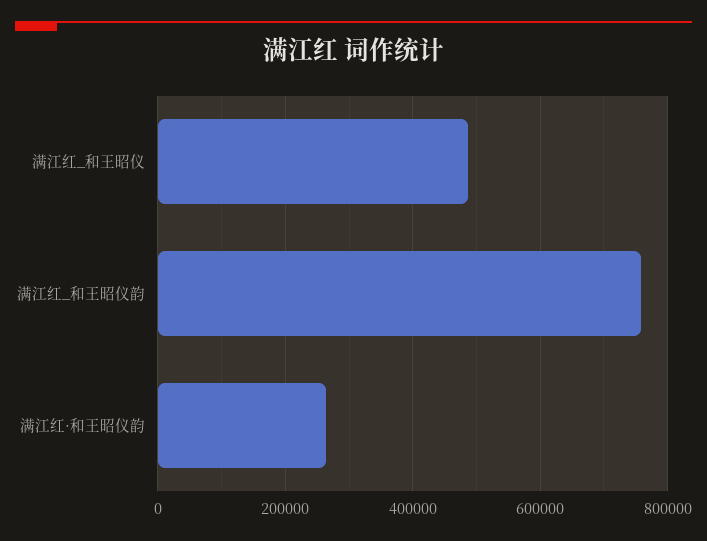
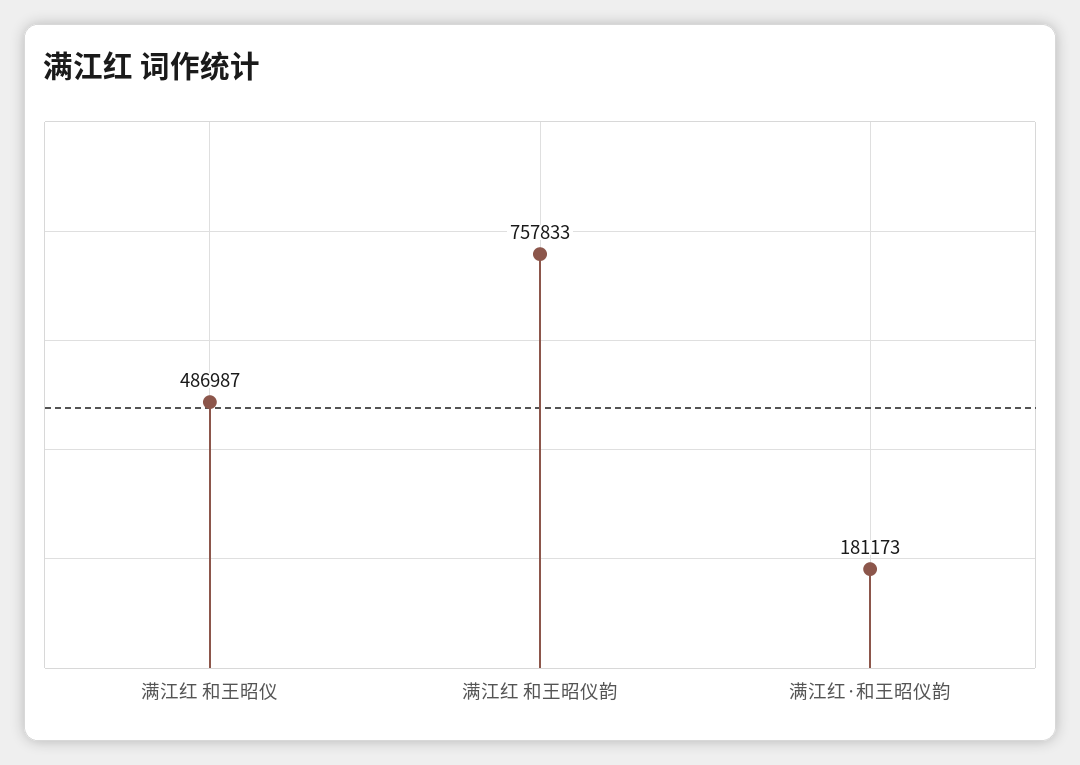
  {
    "满江红_和王昭仪": 486987,
    "满江红_和王昭仪韵": 757833,
-   "满江红·和王昭仪韵": 260000
+   "满江红·和王昭仪韵": 181173
  }

